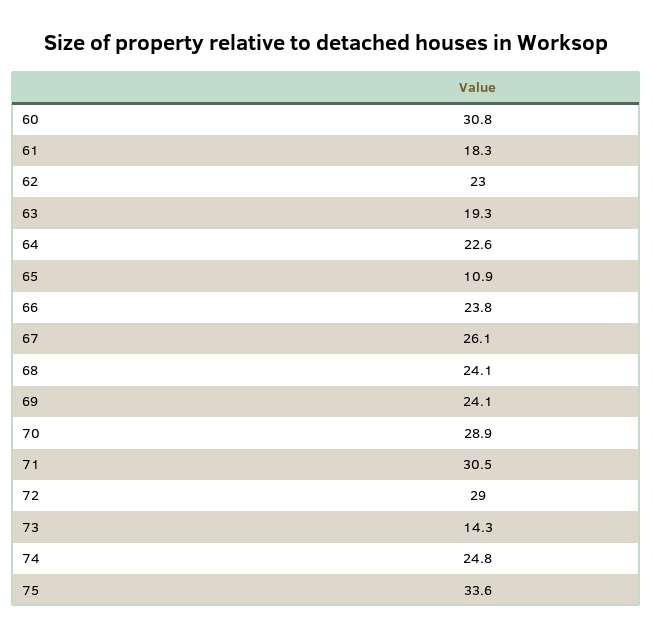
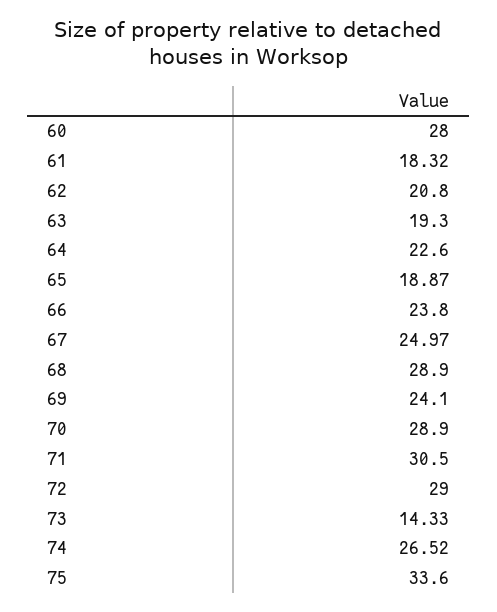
  {
-   "60": 30.8,
+   "60": 28,
    "61": 18.32,
-   "62": 23,
+   "62": 20.8,
    "63": 19.3,
    "64": 22.6,
-   "65": 10.9,
+   "65": 18.87,
    "66": 23.8,
-   "67": 26.1,
+   "67": 24.97,
-   "68": 24.1,
+   "68": 28.9,
    "69": 24.1,
    "70": 28.9,
    "71": 30.5,
    "72": 29,
    "73": 14.33,
-   "74": 24.8,
+   "74": 26.52,
    "75": 33.6
  }

